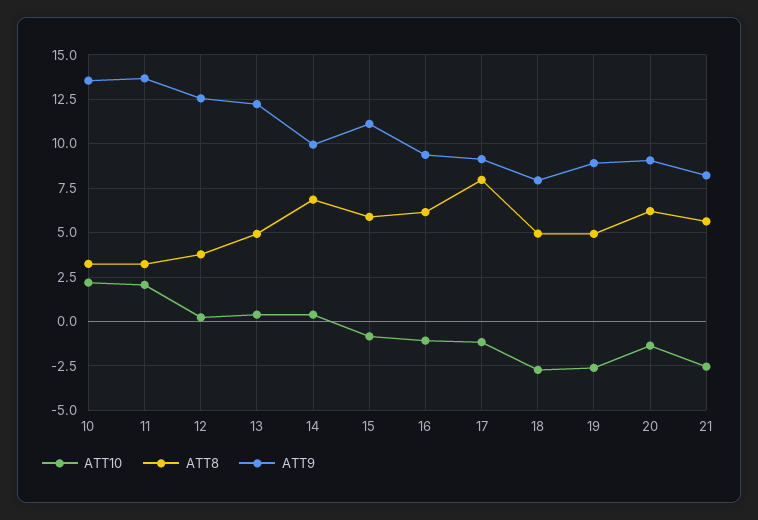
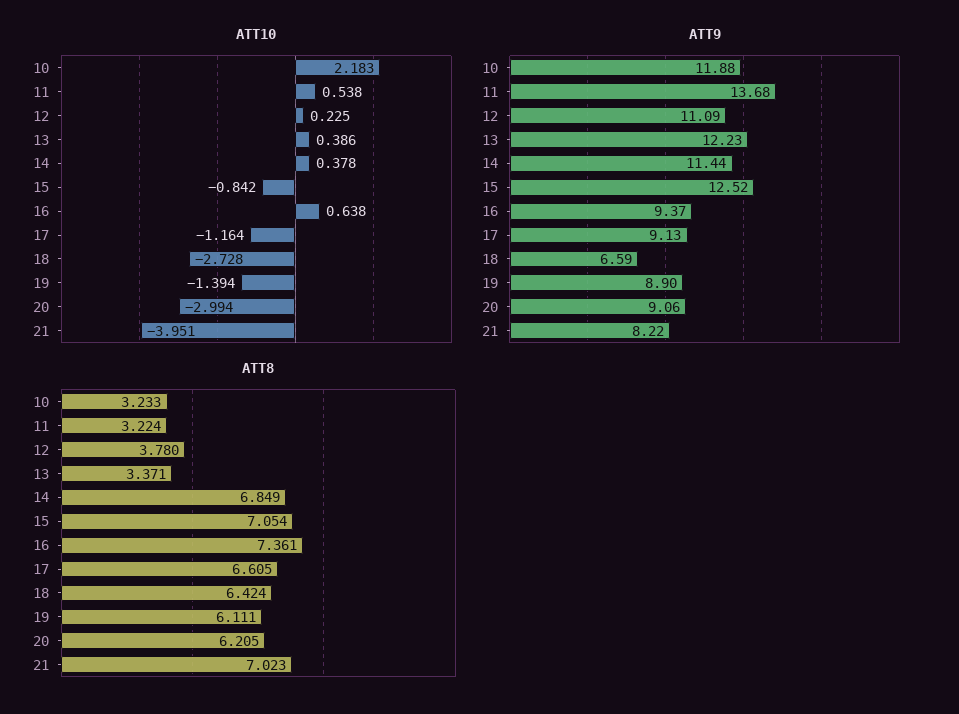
  {
    "ATT10": {
      "10": 2.183,
-     "11": 2,
+     "11": 0.538,
      "12": 0.225,
      "13": 0.386,
      "14": 0.378,
      "15": -0.842,
-     "16": -1,
+     "16": 0.638,
      "17": -1.164,
      "18": -2.728,
-     "19": -2.5,
+     "19": -1.394,
-     "20": -1.5,
+     "20": -2.994,
-     "21": -2.5
+     "21": -3.951
    },
    "ATT8": {
      "10": 3.233,
      "11": 3.224,
      "12": 3.78,
-     "13": 5,
+     "13": 3.371,
      "14": 6.849,
-     "15": 6,
+     "15": 7.054,
-     "16": 6,
+     "16": 7.361,
-     "17": 8,
+     "17": 6.605,
-     "18": 5,
+     "18": 6.424,
-     "19": 5,
+     "19": 6.111,
      "20": 6.205,
-     "21": 5.5
+     "21": 7.023
    },
    "ATT9": {
-     "10": 13.5,
+     "10": 11.88,
      "11": 13.68,
-     "12": 12.5,
+     "12": 11.09,
      "13": 12.23,
-     "14": 10,
+     "14": 11.44,
-     "15": 11,
+     "15": 12.52,
      "16": 9.37,
      "17": 9.13,
-     "18": 8,
+     "18": 6.59,
      "19": 8.9,
      "20": 9.06,
      "21": 8.22
    }
  }

